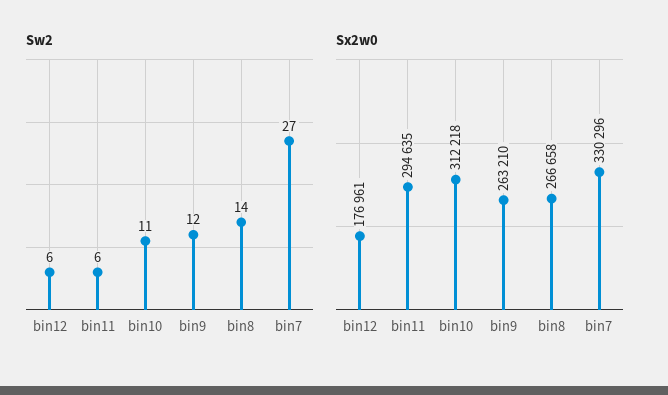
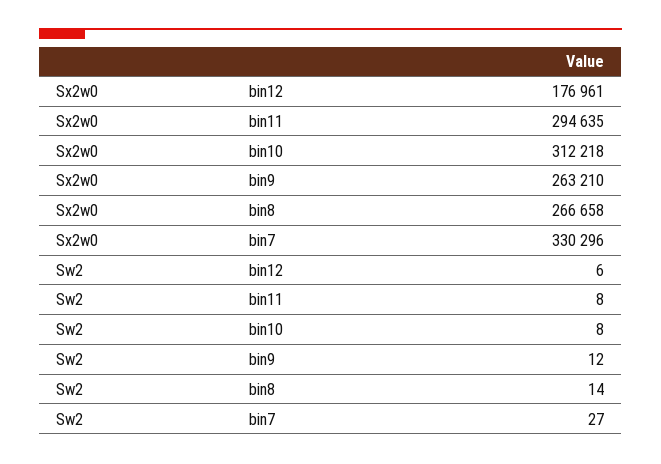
  {
    "Sw2": {
      "bin12": 6,
-     "bin11": 6,
+     "bin11": 8,
-     "bin10": 11,
+     "bin10": 8,
      "bin9": 12,
      "bin8": 14,
      "bin7": 27
    },
    "Sx2w0": {
      "bin12": 176961,
      "bin11": 294635,
      "bin10": 312218,
      "bin9": 263210,
      "bin8": 266658,
      "bin7": 330296
    }
  }

